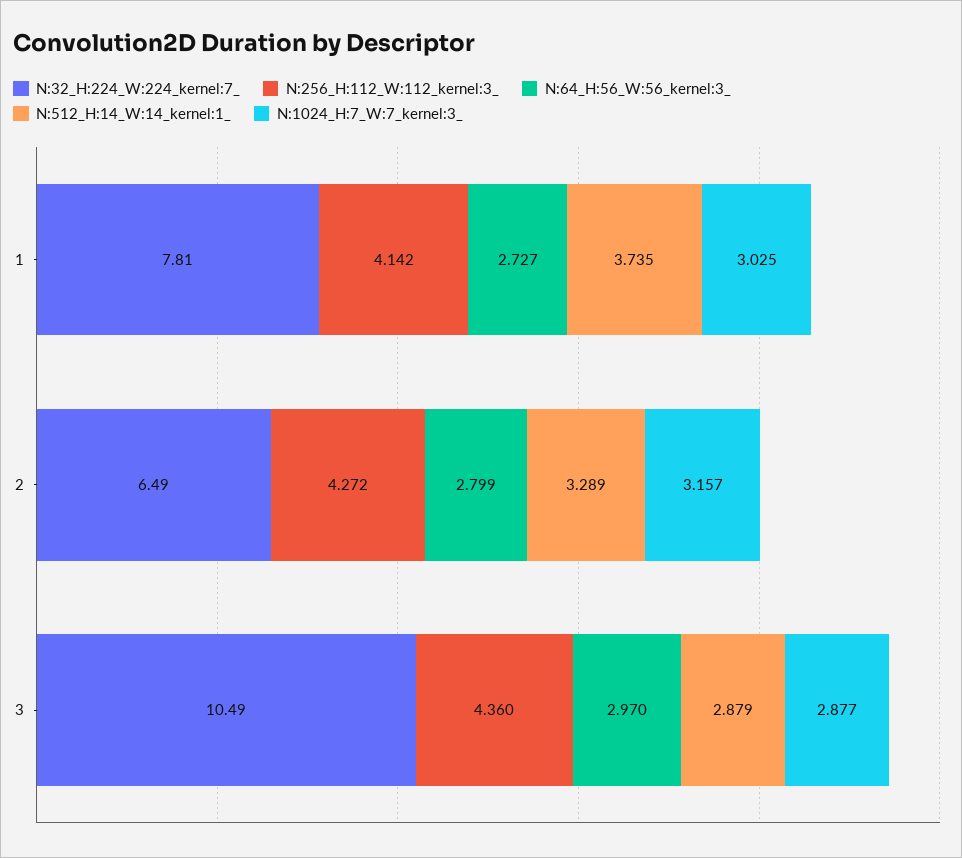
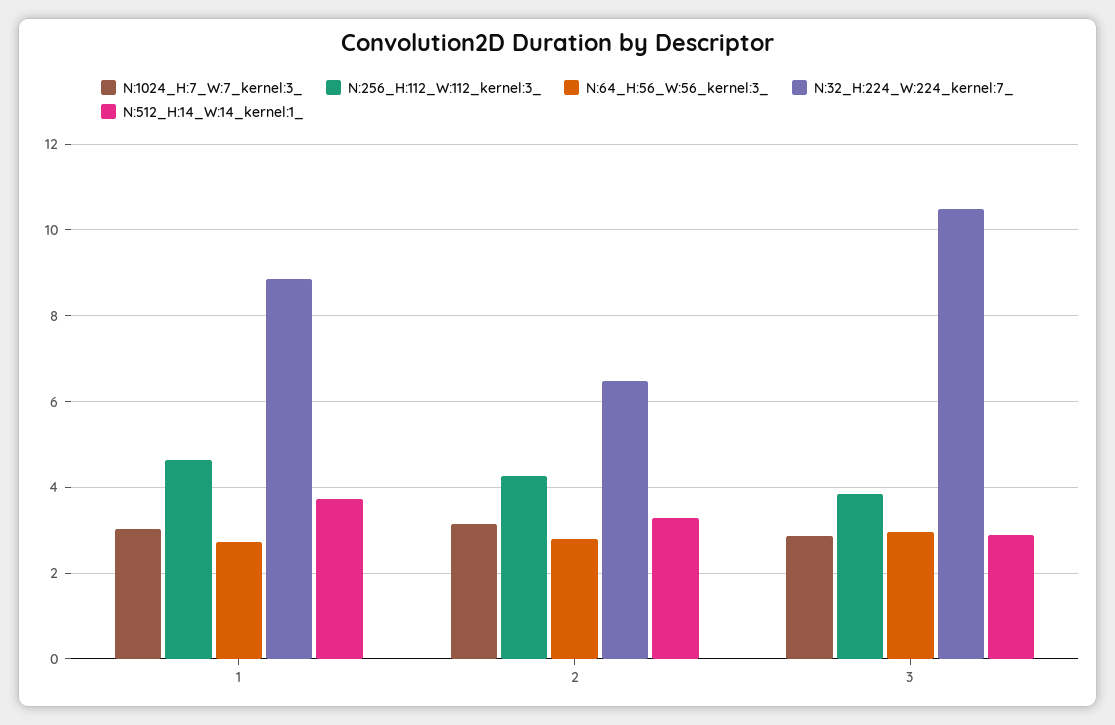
  {
    "N:32_H:224_W:224_kernel:7_": {
-     "1": 7.81,
+     "1": 8.8,
      "2": 6.49,
      "3": 10.49
    },
    "N:256_H:112_W:112_kernel:3_": {
-     "1": 4.142,
+     "1": 4.6,
      "2": 4.272,
-     "3": 4.36
+     "3": 3.8
    },
    "N:64_H:56_W:56_kernel:3_": {
      "1": 2.727,
      "2": 2.799,
      "3": 2.97
    },
    "N:512_H:14_W:14_kernel:1_": {
      "1": 3.735,
      "2": 3.289,
      "3": 2.879
    },
    "N:1024_H:7_W:7_kernel:3_": {
      "1": 3.025,
      "2": 3.157,
      "3": 2.877
    }
  }

